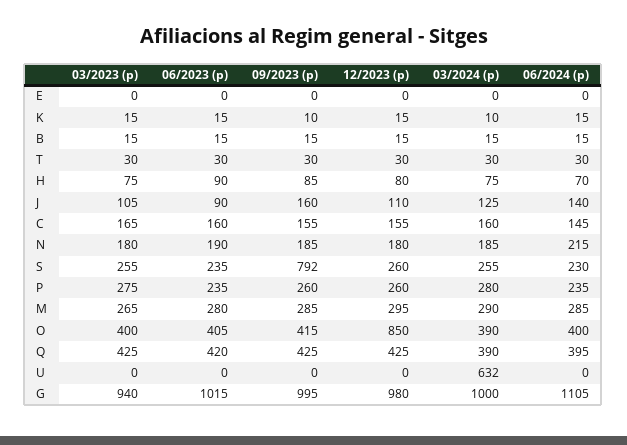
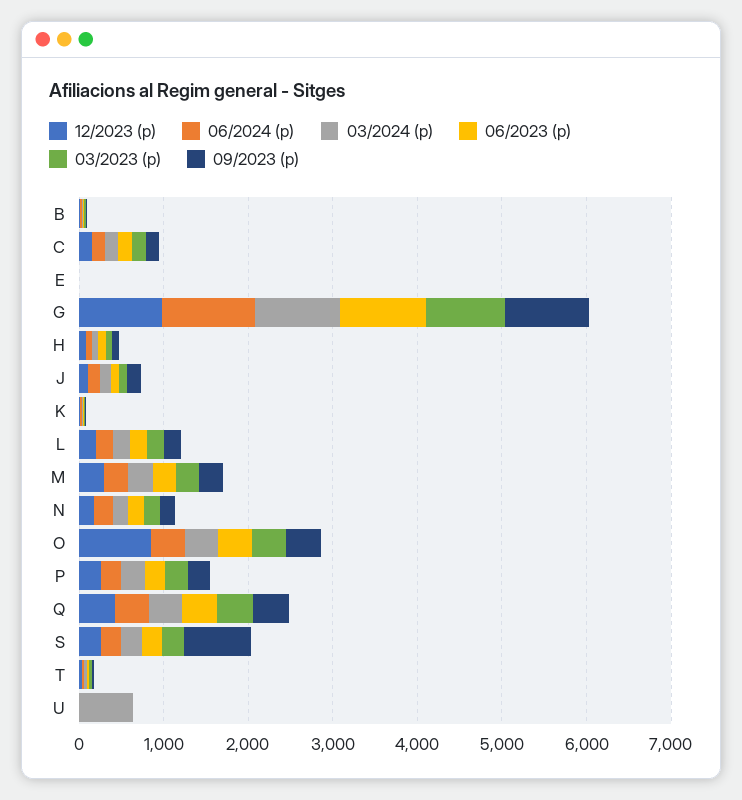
  {
    "03/2023 (p)": {
      "E": 0,
      "K": 15,
      "B": 15,
      "T": 30,
      "H": 75,
      "J": 105,
      "C": 165,
      "N": 180,
      "S": 255,
      "P": 275,
      "M": 265,
      "O": 400,
      "Q": 425,
      "U": 0,
-     "G": 940
+     "G": 940,
+     "L": 200
    },
    "06/2023 (p)": {
      "E": 0,
      "K": 15,
      "B": 15,
      "T": 30,
      "H": 90,
      "J": 90,
      "C": 160,
      "N": 190,
      "S": 235,
      "P": 235,
      "M": 280,
      "O": 405,
      "Q": 420,
      "U": 0,
-     "G": 1015
+     "G": 1015,
+     "L": 200
    },
    "09/2023 (p)": {
      "E": 0,
      "K": 10,
      "B": 15,
      "T": 30,
      "H": 85,
      "J": 160,
      "C": 155,
      "N": 185,
      "S": 792,
      "P": 260,
      "M": 285,
      "O": 415,
      "Q": 425,
      "U": 0,
-     "G": 995
+     "G": 995,
+     "L": 200
    },
    "12/2023 (p)": {
      "E": 0,
      "K": 15,
      "B": 15,
      "T": 30,
      "H": 80,
      "J": 110,
      "C": 155,
      "N": 180,
      "S": 260,
      "P": 260,
      "M": 295,
      "O": 850,
      "Q": 425,
      "U": 0,
-     "G": 980
+     "G": 980,
+     "L": 200
    },
    "03/2024 (p)": {
      "E": 0,
      "K": 10,
      "B": 15,
      "T": 30,
      "H": 75,
      "J": 125,
      "C": 160,
      "N": 185,
      "S": 255,
      "P": 280,
      "M": 290,
      "O": 390,
      "Q": 390,
      "U": 632,
-     "G": 1000
+     "G": 1000,
+     "L": 200
    },
    "06/2024 (p)": {
      "E": 0,
      "K": 15,
      "B": 15,
      "T": 30,
      "H": 70,
      "J": 140,
      "C": 145,
      "N": 215,
      "S": 230,
      "P": 235,
      "M": 285,
      "O": 400,
      "Q": 395,
      "U": 0,
-     "G": 1105
+     "G": 1105,
+     "L": 200
    }
  }

